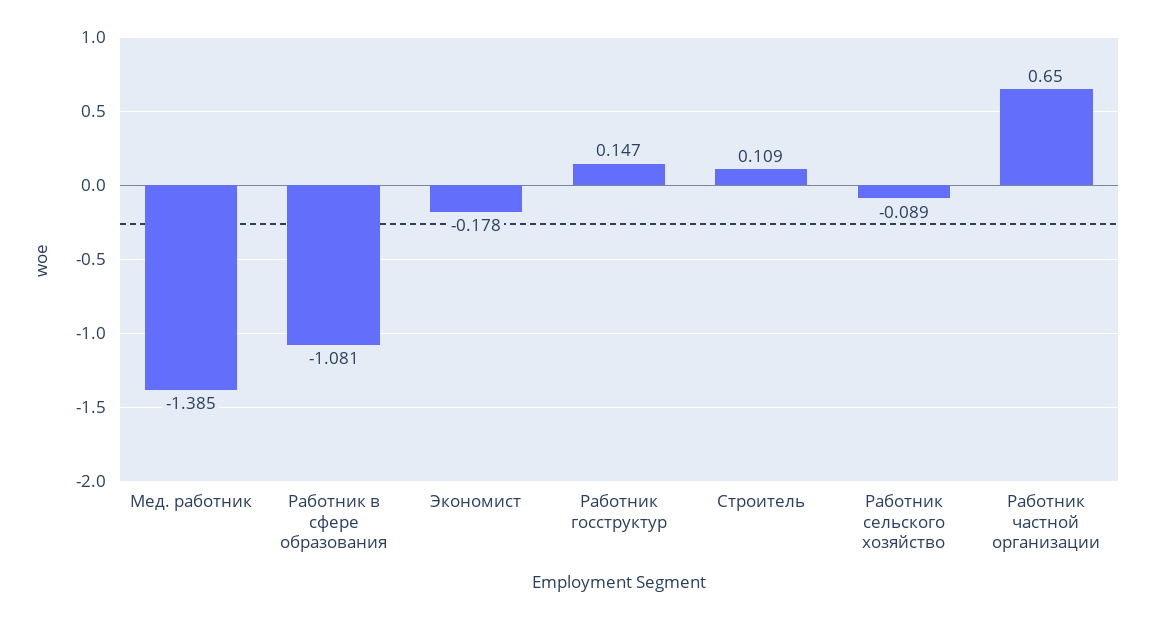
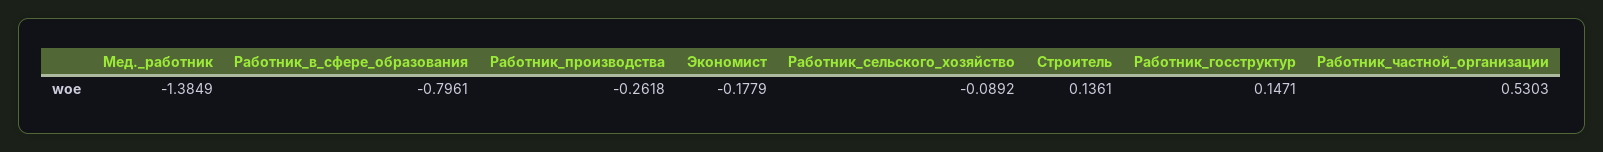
  {
    "Мед. работник": -1.3849,
-   "Работник в сфере образования": -1.081,
+   "Работник в сфере образования": -0.7961,
    "Экономист": -0.1779,
    "Работник госструктур": 0.1471,
-   "Строитель": 0.109,
+   "Строитель": 0.1361,
    "Работник сельского хозяйство": -0.0892,
-   "Работник частной организации": 0.65
+   "Работник частной организации": 0.5303,
+   "Работник_производства": -0.2618
  }

